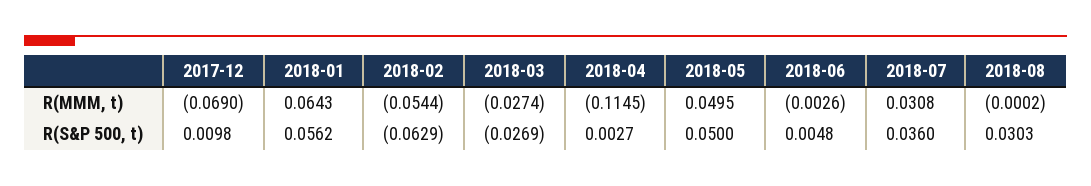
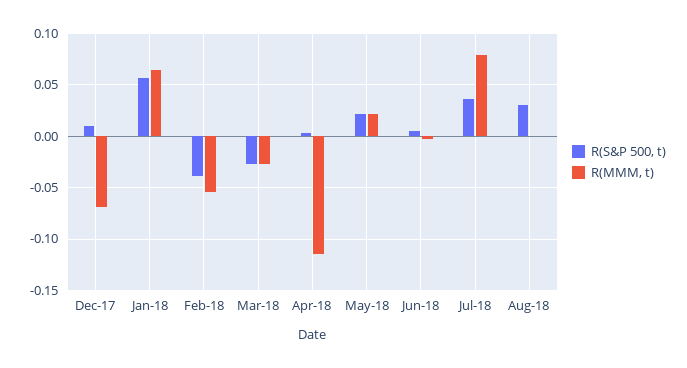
  {
    "R(MMM, t)": {
      "2017-12": -0.069,
      "2018-01": 0.0643,
      "2018-02": -0.0544,
      "2018-03": -0.0274,
      "2018-04": -0.1145,
-     "2018-05": 0.0495,
+     "2018-05": 0.02,
      "2018-06": -0.0026,
-     "2018-07": 0.0308,
+     "2018-07": 0.08,
      "2018-08": -0.0002
    },
    "R(S&P 500, t)": {
      "2017-12": 0.0098,
      "2018-01": 0.0562,
-     "2018-02": -0.0629,
+     "2018-02": -0.04,
      "2018-03": -0.0269,
      "2018-04": 0.0027,
-     "2018-05": 0.05,
+     "2018-05": 0.02,
      "2018-06": 0.0048,
      "2018-07": 0.036,
      "2018-08": 0.0303
    }
  }

